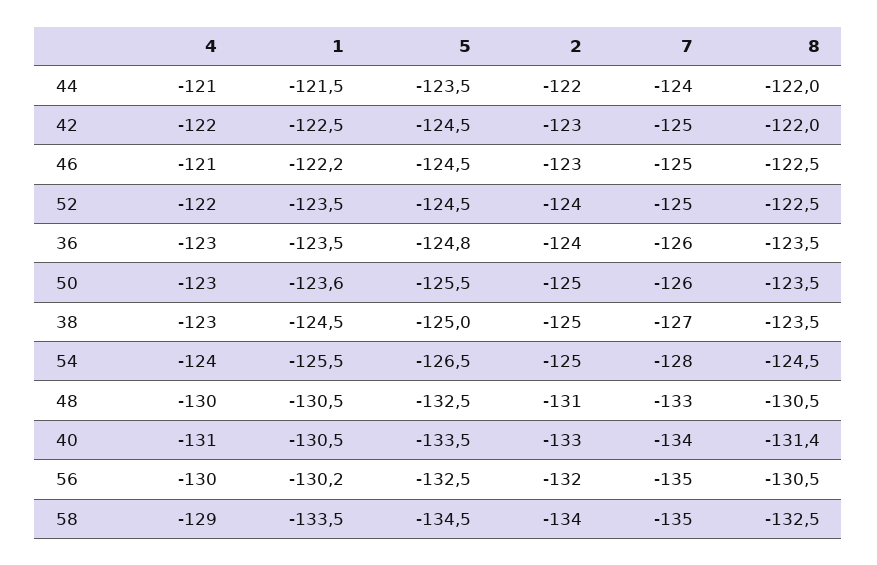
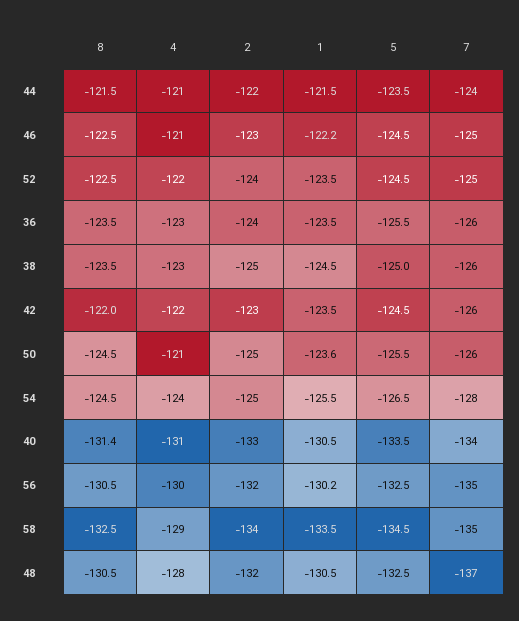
  {
    "4": {
      "44": -121,
      "42": -122,
      "46": -121,
      "52": -122,
      "36": -123,
-     "50": -123,
+     "50": -121,
      "38": -123,
      "54": -124,
-     "48": -130,
+     "48": -128,
      "40": -131,
      "56": -130,
      "58": -129
    },
    "1": {
      "44": -121.5,
-     "42": -122.5,
+     "42": -123.5,
      "46": -122.2,
      "52": -123.5,
      "36": -123.5,
      "50": -123.6,
      "38": -124.5,
      "54": -125.5,
      "48": -130.5,
      "40": -130.5,
      "56": -130.2,
      "58": -133.5
    },
    "5": {
      "44": -123.5,
      "42": -124.5,
      "46": -124.5,
      "52": -124.5,
-     "36": -124.8,
+     "36": -125.5,
      "50": -125.5,
      "38": -125,
      "54": -126.5,
      "48": -132.5,
      "40": -133.5,
      "56": -132.5,
      "58": -134.5
    },
    "2": {
      "44": -122,
      "42": -123,
      "46": -123,
      "52": -124,
      "36": -124,
      "50": -125,
      "38": -125,
      "54": -125,
-     "48": -131,
+     "48": -132,
      "40": -133,
      "56": -132,
      "58": -134
    },
    "7": {
      "44": -124,
-     "42": -125,
+     "42": -126,
      "46": -125,
      "52": -125,
      "36": -126,
      "50": -126,
-     "38": -127,
+     "38": -126,
      "54": -128,
-     "48": -133,
+     "48": -137,
      "40": -134,
      "56": -135,
      "58": -135
    },
    "8": {
-     "44": -122,
+     "44": -121.5,
      "42": -122,
      "46": -122.5,
      "52": -122.5,
      "36": -123.5,
-     "50": -123.5,
+     "50": -124.5,
      "38": -123.5,
      "54": -124.5,
      "48": -130.5,
      "40": -131.4,
      "56": -130.5,
      "58": -132.5
    }
  }

